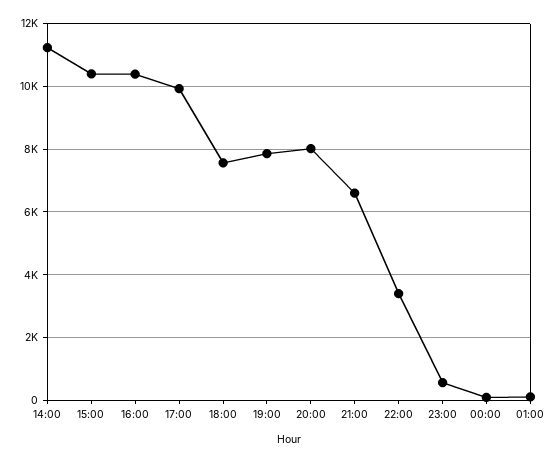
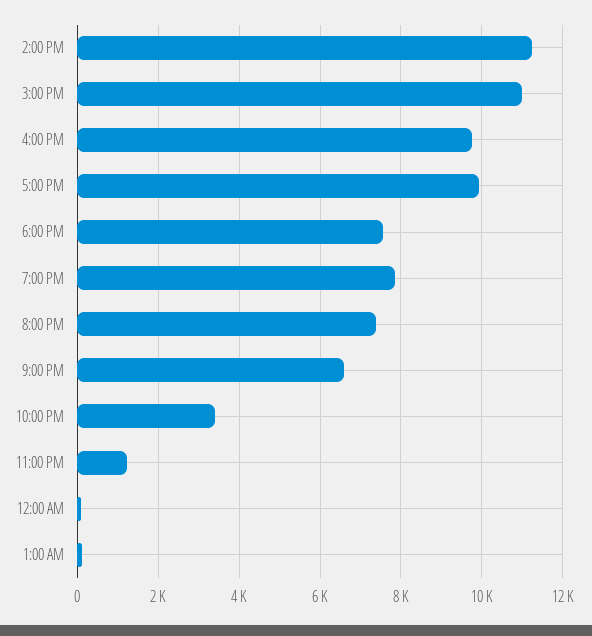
  {
    "14:00": 11200,
-   "15:00": 10400,
+   "15:00": 11000,
-   "16:00": 10400,
+   "16:00": 9800,
    "17:00": 10000,
    "18:00": 7600,
    "19:00": 7800,
-   "20:00": 8000,
+   "20:00": 7400,
    "21:00": 6600,
    "22:00": 3400,
-   "23:00": 600,
+   "23:00": 1200,
    "00:00": 0,
    "01:00": 200
  }

